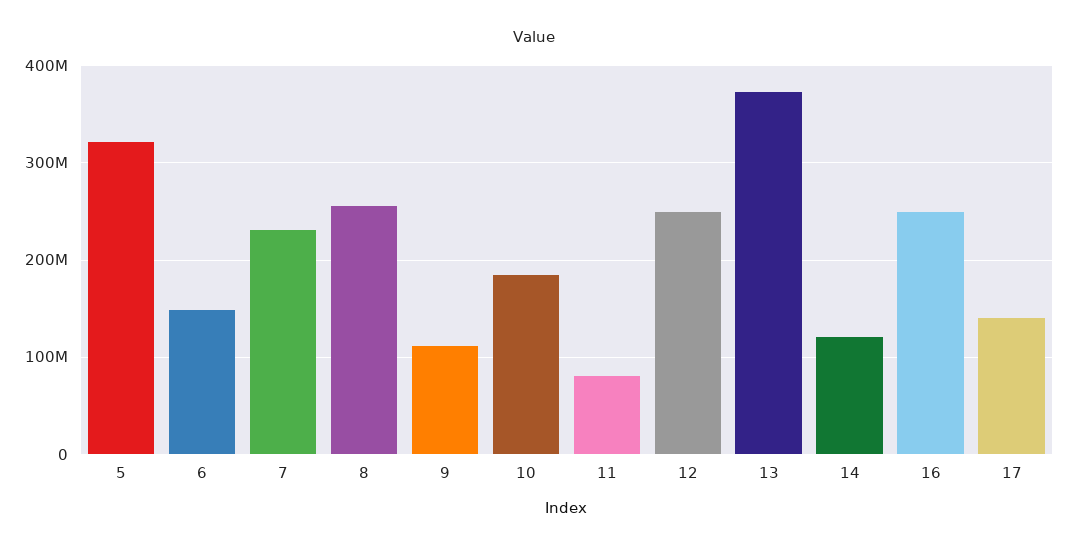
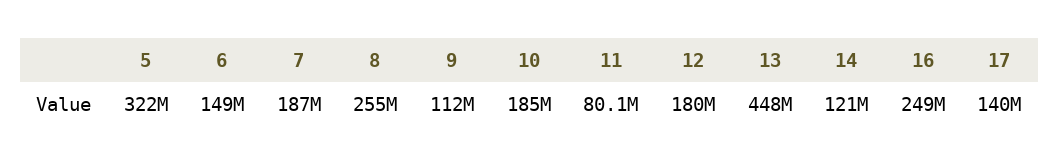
  {
    "5": 322000000,
    "6": 149000000,
-   "7": 230000000,
+   "7": 187000000,
    "8": 255000000,
    "9": 112000000,
    "10": 185000000,
    "11": 80100000,
-   "12": 250000000,
+   "12": 180000000,
-   "13": 370000000,
+   "13": 448000000,
    "14": 121000000,
    "16": 249000000,
    "17": 140000000
  }

